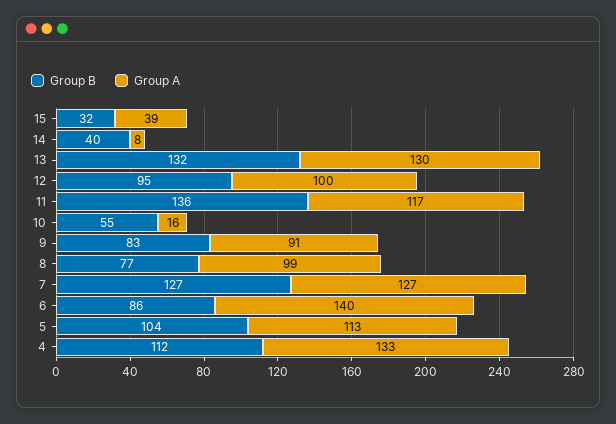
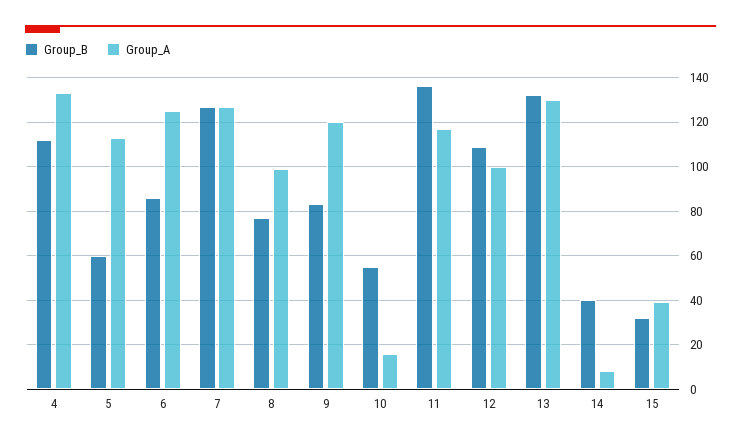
  {
    "Group B": {
      "15": 32,
      "14": 40,
      "13": 132,
-     "12": 95,
+     "12": 110,
      "11": 136,
      "10": 55,
      "9": 83,
      "8": 77,
      "7": 127,
      "6": 86,
-     "5": 104,
+     "5": 60,
      "4": 112
    },
    "Group A": {
      "15": 39,
      "14": 8,
      "13": 130,
      "12": 100,
      "11": 117,
      "10": 16,
-     "9": 91,
+     "9": 120,
      "8": 99,
      "7": 127,
-     "6": 140,
+     "6": 125,
      "5": 113,
      "4": 133
    }
  }

